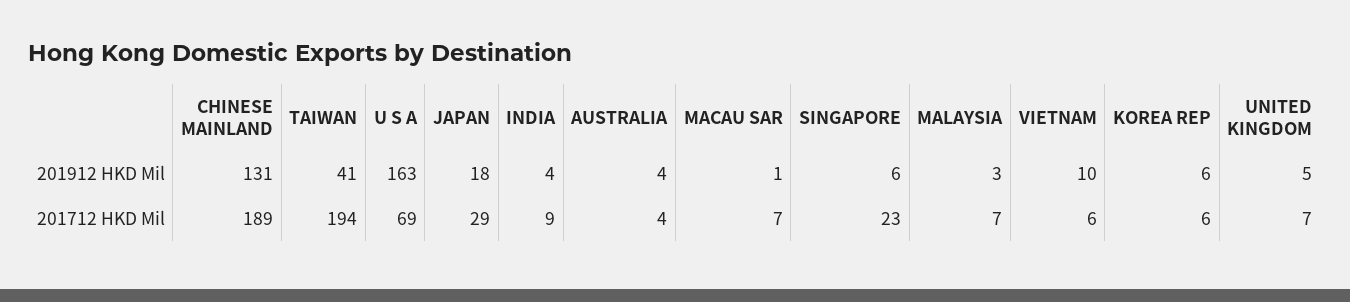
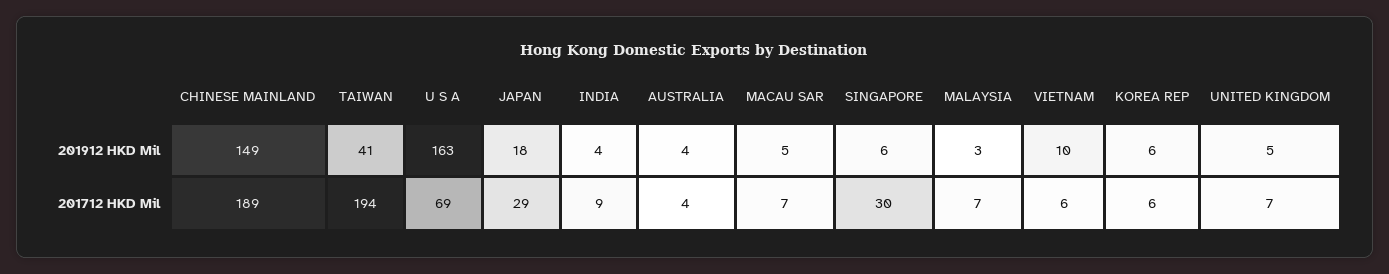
  {
    "CHINESE MAINLAND": {
-     "201912 HKD Mil": 131,
+     "201912 HKD Mil": 149,
      "201712 HKD Mil": 189
    },
    "TAIWAN": {
      "201912 HKD Mil": 41,
      "201712 HKD Mil": 194
    },
    "U S A": {
      "201912 HKD Mil": 163,
      "201712 HKD Mil": 69
    },
    "JAPAN": {
      "201912 HKD Mil": 18,
      "201712 HKD Mil": 29
    },
    "INDIA": {
      "201912 HKD Mil": 4,
      "201712 HKD Mil": 9
    },
    "AUSTRALIA": {
      "201912 HKD Mil": 4,
      "201712 HKD Mil": 4
    },
    "MACAU SAR": {
-     "201912 HKD Mil": 1,
+     "201912 HKD Mil": 5,
      "201712 HKD Mil": 7
    },
    "SINGAPORE": {
      "201912 HKD Mil": 6,
-     "201712 HKD Mil": 23
+     "201712 HKD Mil": 30
    },
    "MALAYSIA": {
      "201912 HKD Mil": 3,
      "201712 HKD Mil": 7
    },
    "VIETNAM": {
      "201912 HKD Mil": 10,
      "201712 HKD Mil": 6
    },
    "KOREA REP": {
      "201912 HKD Mil": 6,
      "201712 HKD Mil": 6
    },
    "UNITED KINGDOM": {
      "201912 HKD Mil": 5,
      "201712 HKD Mil": 7
    }
  }

